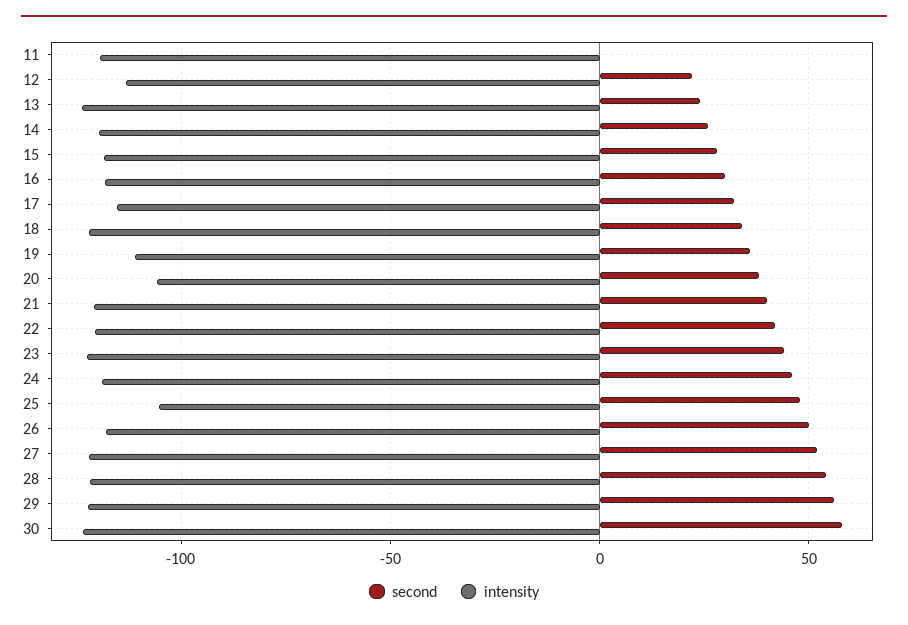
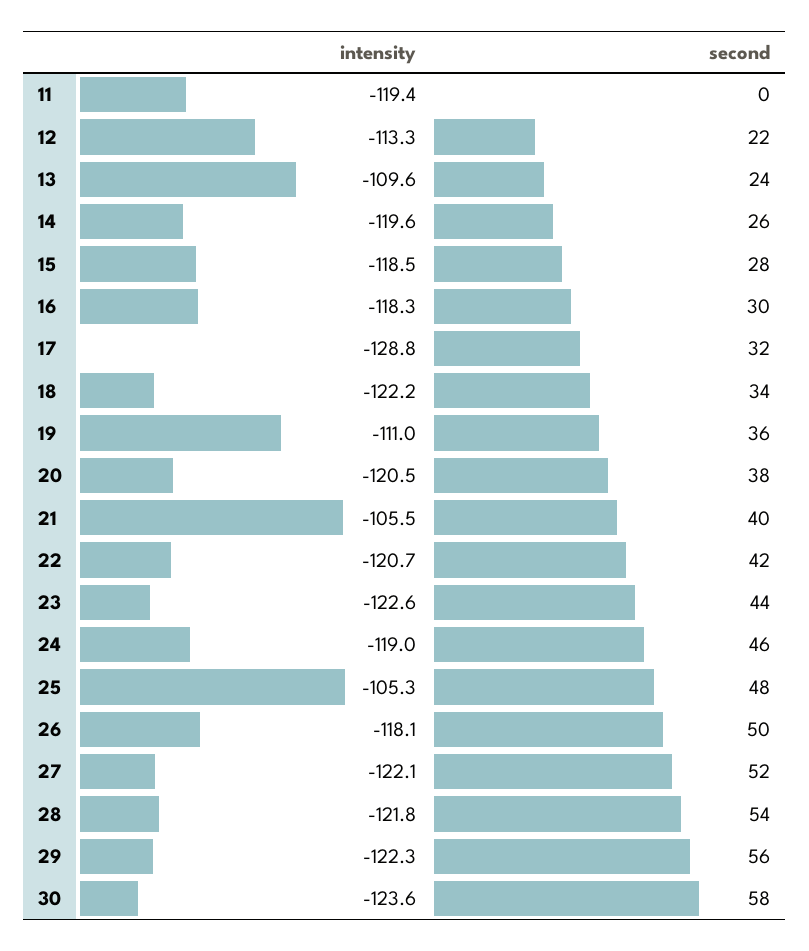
  {
    "second": {
      "11": 0,
      "12": 22,
      "13": 24,
      "14": 26,
      "15": 28,
      "16": 30,
      "17": 32,
      "18": 34,
      "19": 36,
      "20": 38,
      "21": 40,
      "22": 42,
      "23": 44,
      "24": 46,
      "25": 48,
      "26": 50,
      "27": 52,
      "28": 54,
      "29": 56,
      "30": 58
    },
    "intensity": {
      "11": -119.4,
      "12": -113.3,
-     "13": -125,
+     "13": -109.6,
      "14": -119.6,
      "15": -118.5,
      "16": -118.3,
-     "17": -115,
+     "17": -128.8,
      "18": -122.2,
      "19": -111,
-     "20": -105,
+     "20": -120.5,
-     "21": -120,
+     "21": -105.5,
      "22": -120.7,
      "23": -122.6,
      "24": -119,
      "25": -105.3,
      "26": -118.1,
      "27": -122.1,
      "28": -121.8,
      "29": -122.3,
      "30": -123.6
    }
  }

